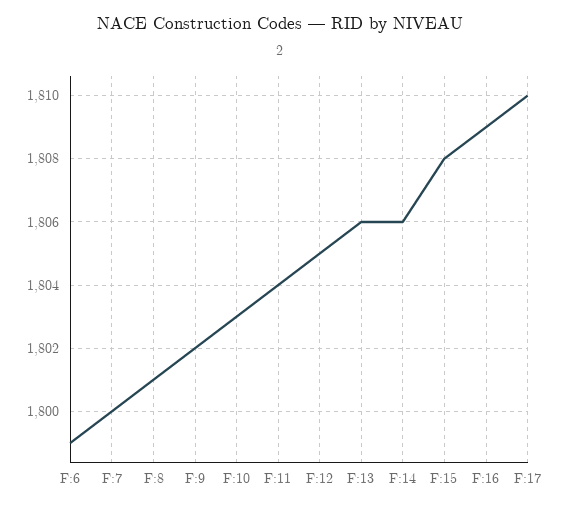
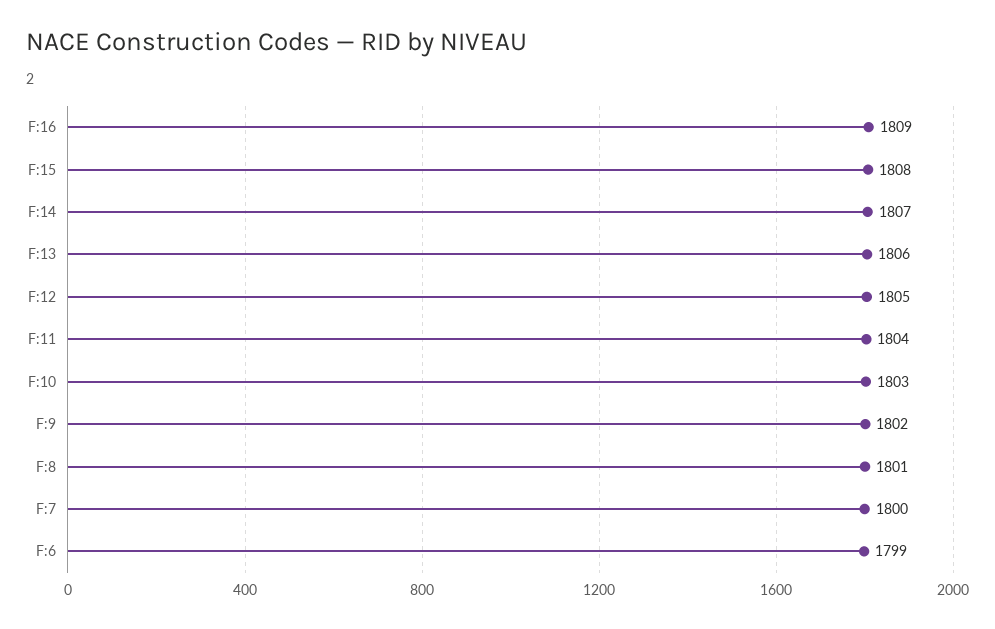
  {
    "F:6": 1799,
    "F:7": 1800,
    "F:8": 1801,
    "F:9": 1802,
    "F:10": 1803,
    "F:11": 1804,
    "F:12": 1805,
    "F:13": 1806,
-   "F:14": 1806,
+   "F:14": 1807,
    "F:15": 1808,
-   "F:16": 1809,
+   "F:16": 1809
-   "F:17": 1810
  }

